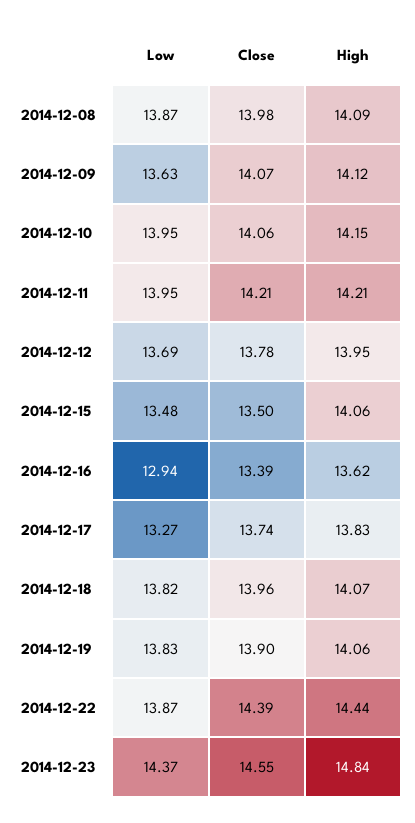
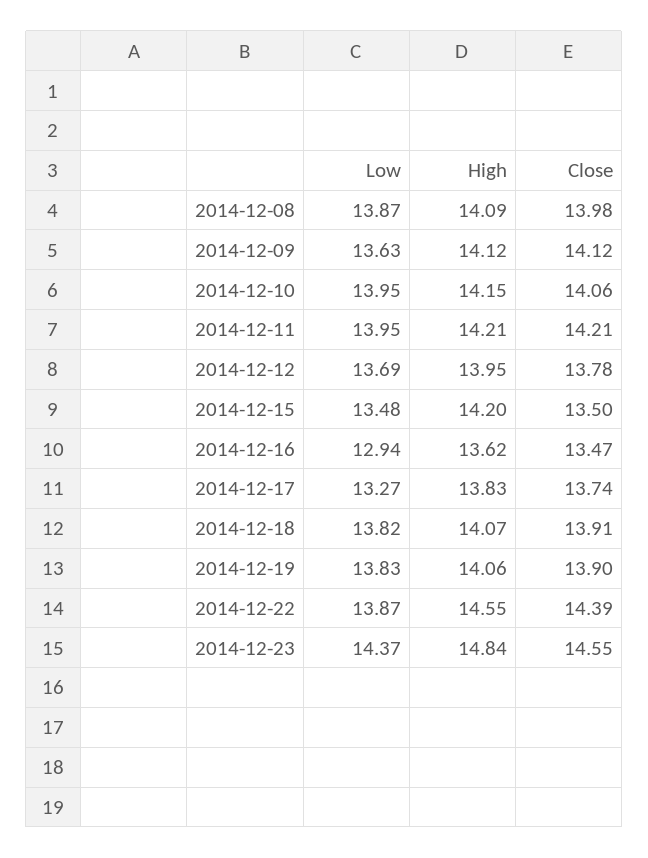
  {
    "Low": {
      "2014-12-08": 13.87,
      "2014-12-09": 13.63,
      "2014-12-10": 13.95,
      "2014-12-11": 13.95,
      "2014-12-12": 13.69,
      "2014-12-15": 13.48,
      "2014-12-16": 12.94,
      "2014-12-17": 13.27,
      "2014-12-18": 13.82,
      "2014-12-19": 13.83,
      "2014-12-22": 13.87,
      "2014-12-23": 14.37
    },
    "Close": {
      "2014-12-08": 13.98,
-     "2014-12-09": 14.07,
+     "2014-12-09": 14.12,
      "2014-12-10": 14.06,
      "2014-12-11": 14.21,
      "2014-12-12": 13.78,
      "2014-12-15": 13.5,
-     "2014-12-16": 13.39,
+     "2014-12-16": 13.47,
      "2014-12-17": 13.74,
-     "2014-12-18": 13.96,
+     "2014-12-18": 13.91,
      "2014-12-19": 13.9,
      "2014-12-22": 14.39,
      "2014-12-23": 14.55
    },
    "High": {
      "2014-12-08": 14.09,
      "2014-12-09": 14.12,
      "2014-12-10": 14.15,
      "2014-12-11": 14.21,
      "2014-12-12": 13.95,
-     "2014-12-15": 14.06,
+     "2014-12-15": 14.2,
      "2014-12-16": 13.62,
      "2014-12-17": 13.83,
      "2014-12-18": 14.07,
      "2014-12-19": 14.06,
-     "2014-12-22": 14.44,
+     "2014-12-22": 14.55,
      "2014-12-23": 14.84
    }
  }

